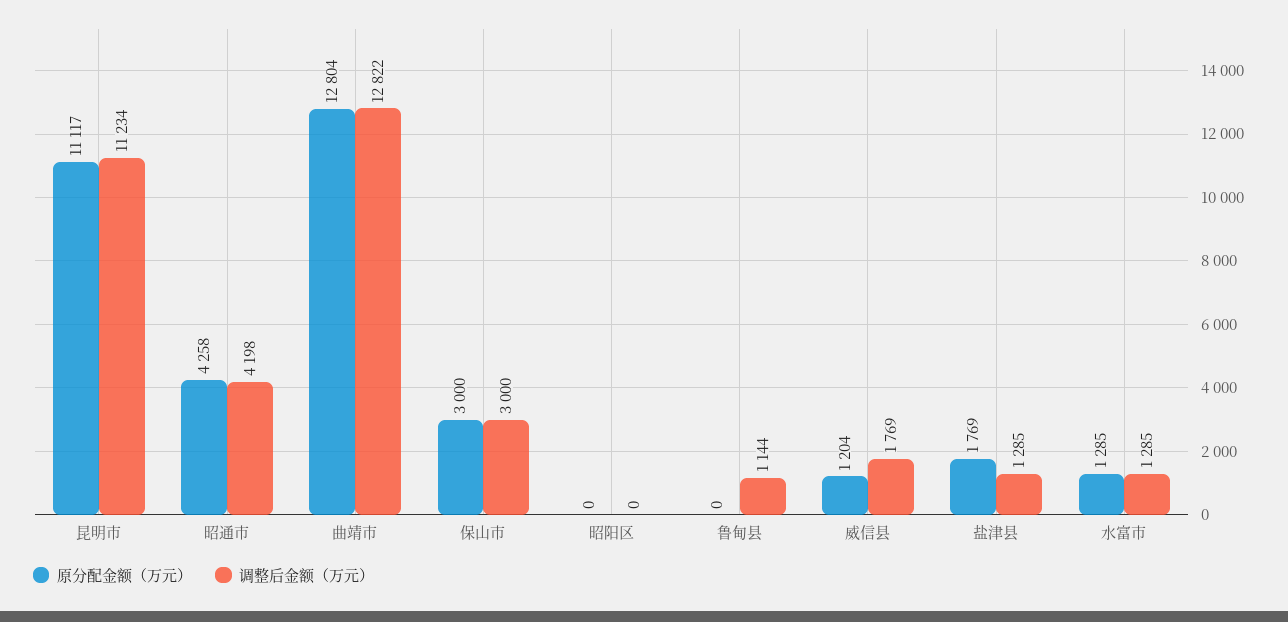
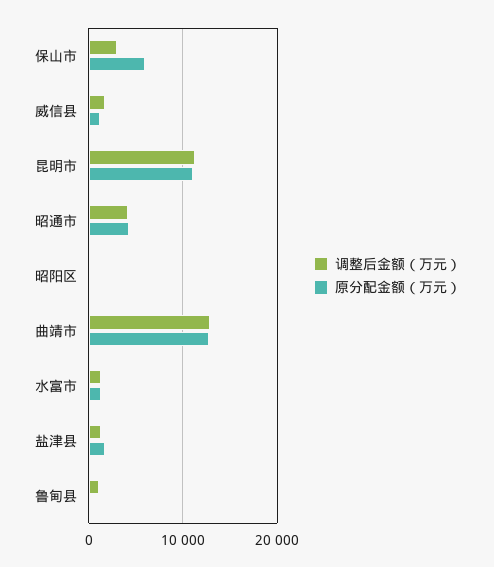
  {
    "原分配金额（万元）": {
      "昆明市": 11117,
      "昭通市": 4258,
      "曲靖市": 12804,
-     "保山市": 3000,
+     "保山市": 6000,
      "昭阳区": 0,
      "鲁甸县": 0,
      "威信县": 1204,
      "盐津县": 1769,
      "水富市": 1285
    },
    "调整后金额（万元）": {
      "昆明市": 11234,
      "昭通市": 4198,
      "曲靖市": 12822,
      "保山市": 3000,
      "昭阳区": 0,
      "鲁甸县": 1144,
      "威信县": 1769,
      "盐津县": 1285,
      "水富市": 1285
    }
  }

